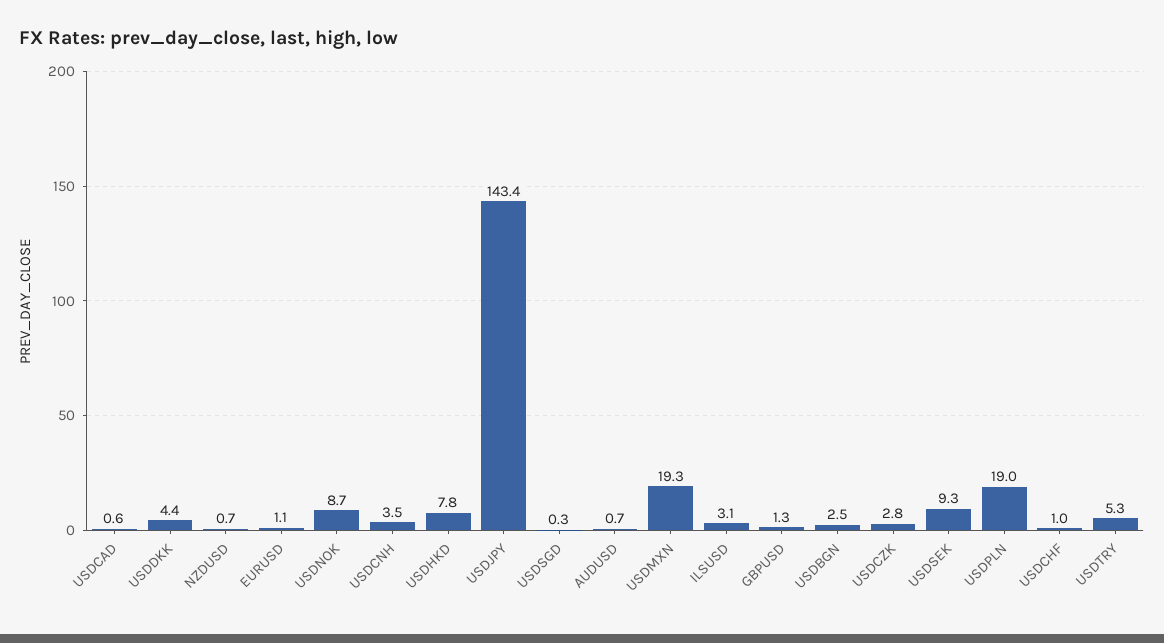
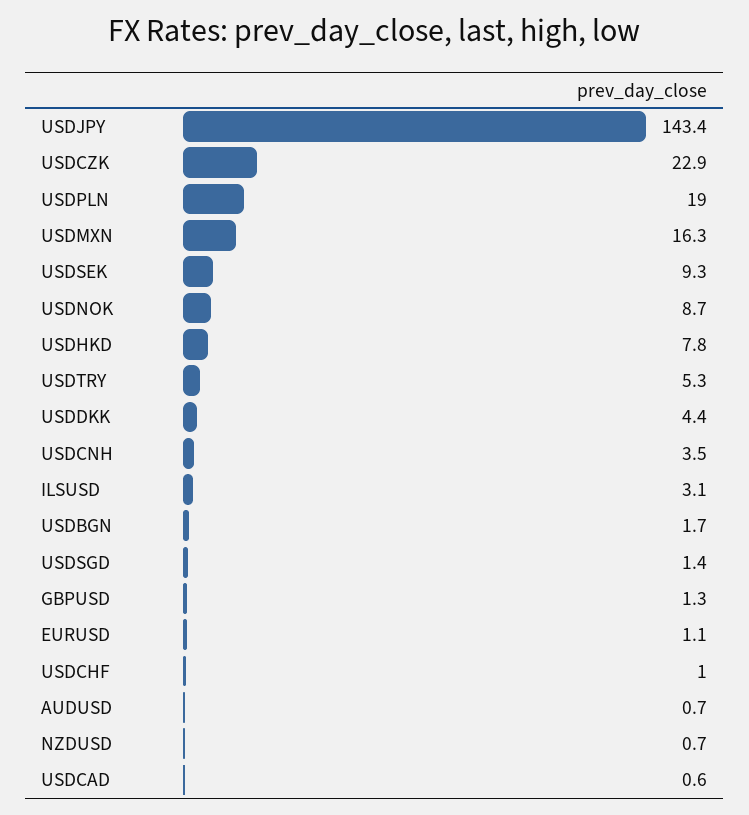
  {
    "USDCAD": 0.6,
    "USDDKK": 4.4,
    "NZDUSD": 0.7,
    "EURUSD": 1.1,
    "USDNOK": 8.7,
    "USDCNH": 3.5,
    "USDHKD": 7.8,
    "USDJPY": 143.4,
-   "USDSGD": 0.3,
+   "USDSGD": 1.4,
    "AUDUSD": 0.7,
-   "USDMXN": 19.3,
+   "USDMXN": 16.3,
    "ILSUSD": 3.1,
    "GBPUSD": 1.3,
-   "USDBGN": 2.5,
+   "USDBGN": 1.7,
-   "USDCZK": 2.8,
+   "USDCZK": 22.9,
    "USDSEK": 9.3,
    "USDPLN": 19,
    "USDCHF": 1,
    "USDTRY": 5.3
  }

